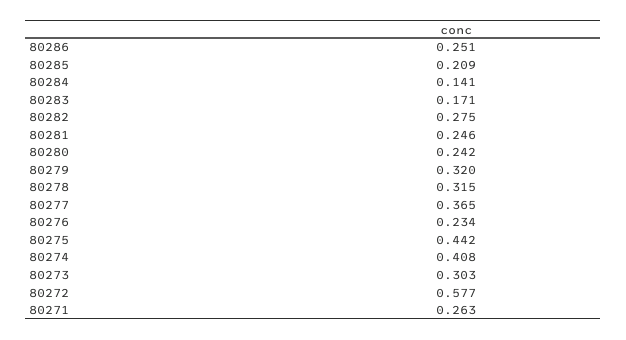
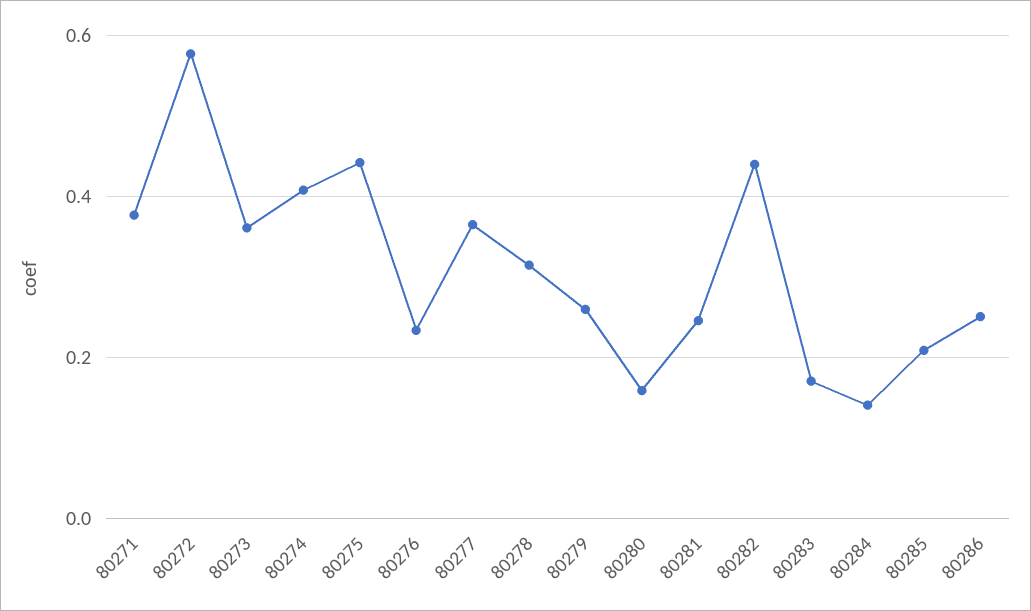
  {
    "80286": 0.251,
    "80285": 0.209,
    "80284": 0.141,
    "80283": 0.171,
-   "80282": 0.275,
+   "80282": 0.44,
    "80281": 0.246,
-   "80280": 0.242,
+   "80280": 0.16,
-   "80279": 0.32,
+   "80279": 0.26,
    "80278": 0.315,
    "80277": 0.365,
    "80276": 0.234,
    "80275": 0.442,
    "80274": 0.408,
-   "80273": 0.303,
+   "80273": 0.36,
    "80272": 0.577,
-   "80271": 0.263
+   "80271": 0.38
  }

